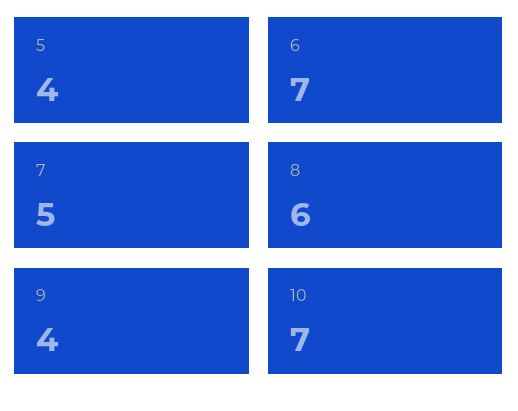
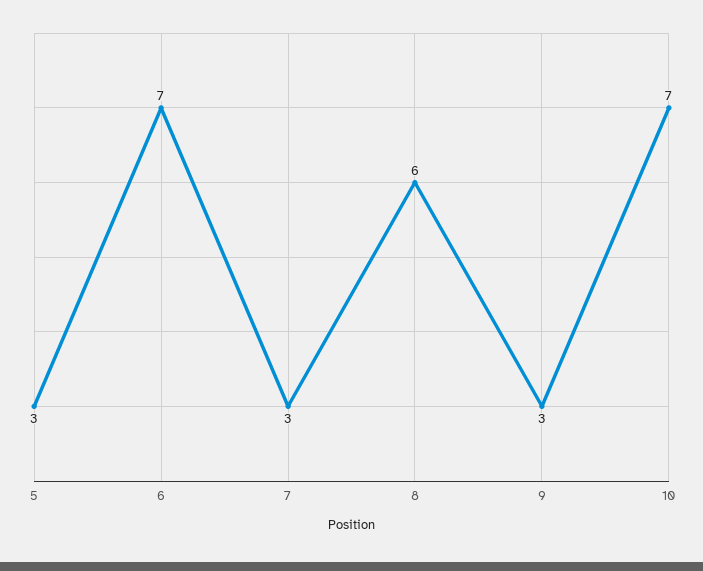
  {
-   "5": 4,
+   "5": 3,
    "6": 7,
-   "7": 5,
+   "7": 3,
    "8": 6,
-   "9": 4,
+   "9": 3,
    "10": 7
  }

